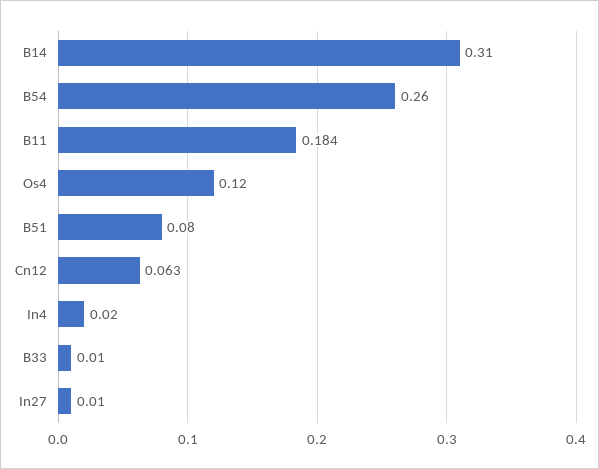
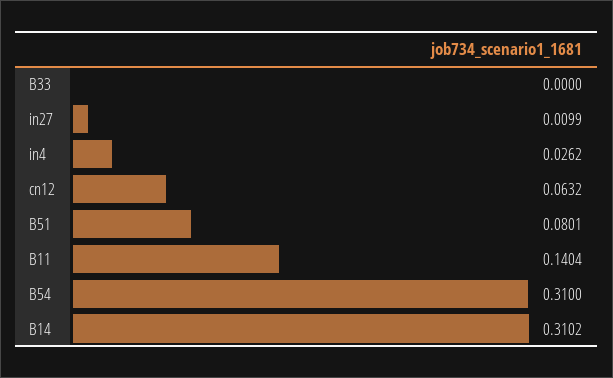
  {
    "B14": 0.3102,
-   "B54": 0.26,
+   "B54": 0.31,
-   "B11": 0.184,
+   "B11": 0.1404,
-   "Os4": 0.12,
    "B51": 0.0801,
    "Cn12": 0.0632,
-   "In4": 0.02,
+   "In4": 0.0262,
-   "B33": 0.01,
+   "B33": 0,
    "In27": 0.0099
  }

